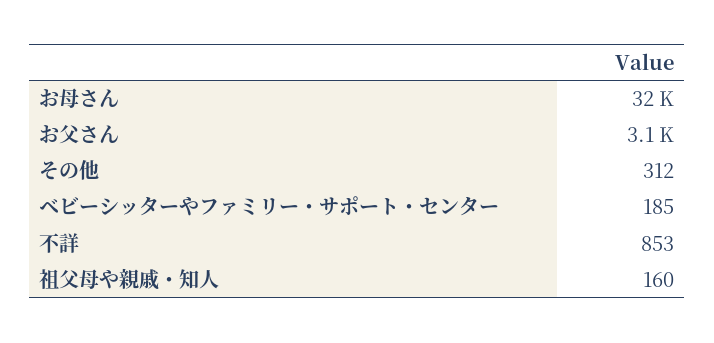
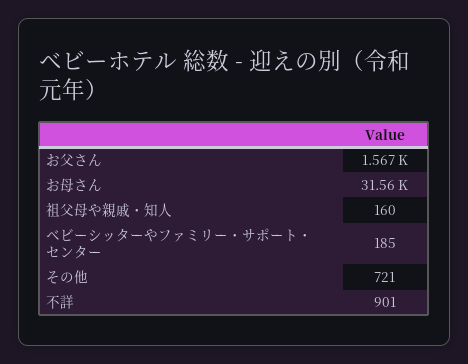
  {
    "お母さん": 31560,
-   "お父さん": 3100,
+   "お父さん": 1567,
-   "その他": 312,
+   "その他": 721,
    "ベビーシッターやファミリー・サポート・センター": 185,
-   "不詳": 853,
+   "不詳": 901,
    "祖父母や親戚・知人": 160
  }

